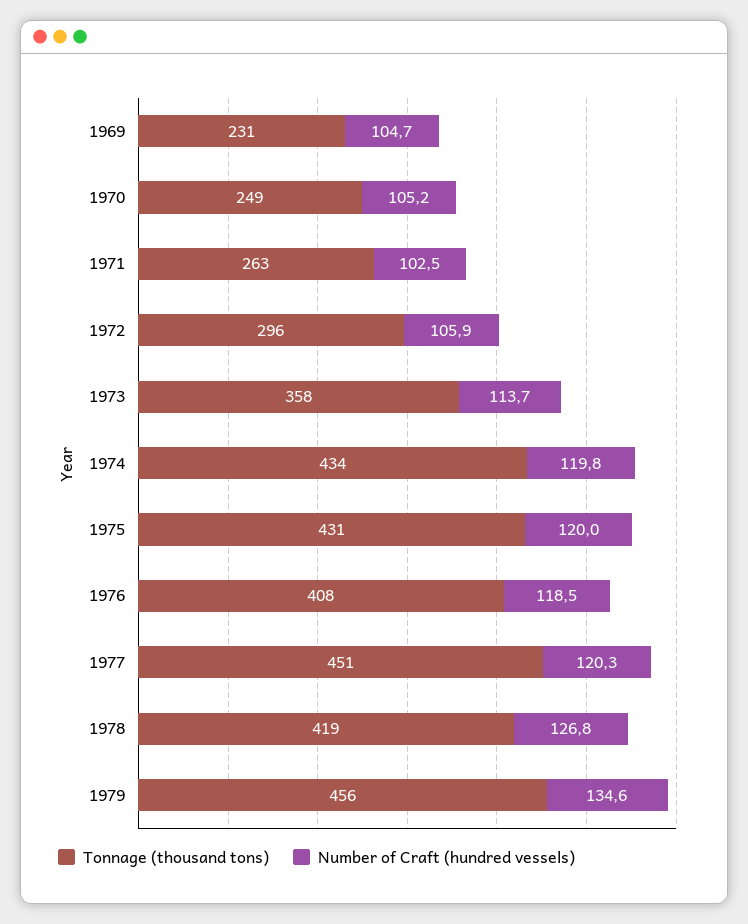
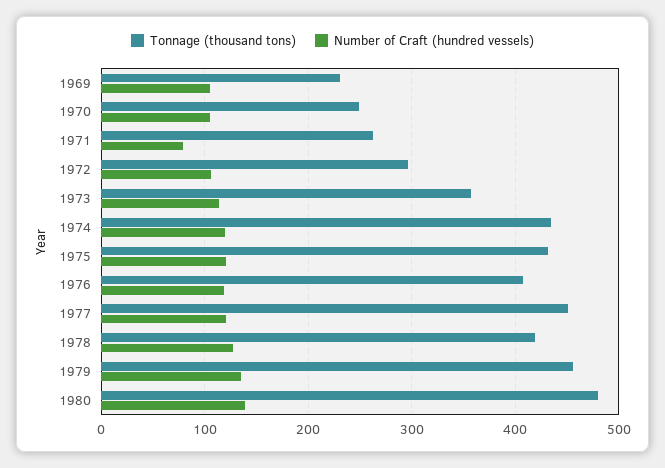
  {
    "Tonnage (thousand tons)": {
      "1969": 231,
      "1970": 249,
      "1971": 263,
      "1972": 296,
      "1973": 358,
      "1974": 434,
      "1975": 431,
      "1976": 408,
      "1977": 451,
      "1978": 419,
-     "1979": 456
+     "1979": 456,
+     "1980": 480
    },
    "Number of Craft (hundred vessels)": {
      "1969": 104.7,
      "1970": 105.2,
-     "1971": 102.5,
+     "1971": 80,
      "1972": 105.9,
      "1973": 113.7,
      "1974": 119.8,
      "1975": 120,
      "1976": 118.5,
      "1977": 120.3,
      "1978": 126.8,
-     "1979": 134.6
+     "1979": 134.6,
+     "1980": 140
    }
  }

